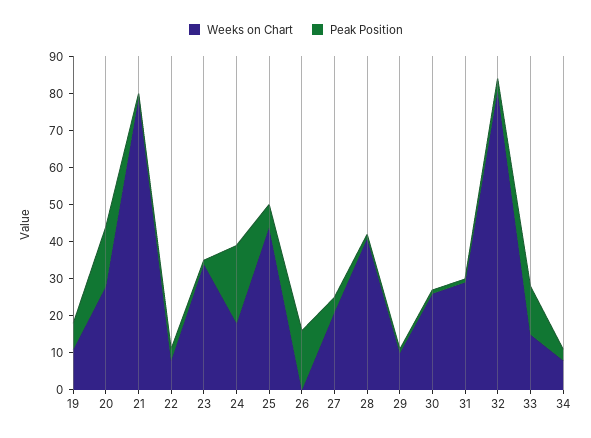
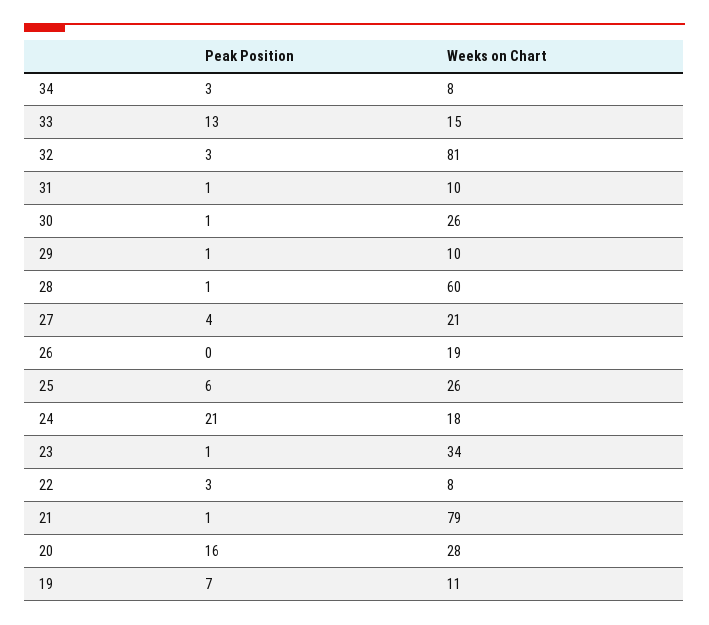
  {
    "Weeks on Chart": {
      "19": 11,
      "20": 28,
      "21": 79,
      "22": 8,
      "23": 34,
      "24": 18,
-     "25": 45,
+     "25": 26,
-     "26": 0,
+     "26": 19,
      "27": 21,
-     "28": 40,
+     "28": 60,
      "29": 10,
      "30": 26,
-     "31": 30,
+     "31": 10,
      "32": 81,
      "33": 15,
      "34": 8
    },
    "Peak Position": {
      "19": 7,
      "20": 16,
      "21": 1,
      "22": 3,
      "23": 1,
      "24": 21,
      "25": 6,
-     "26": 15,
+     "26": 0,
      "27": 4,
      "28": 1,
      "29": 1,
      "30": 1,
      "31": 1,
      "32": 3,
      "33": 13,
      "34": 3
    }
  }

